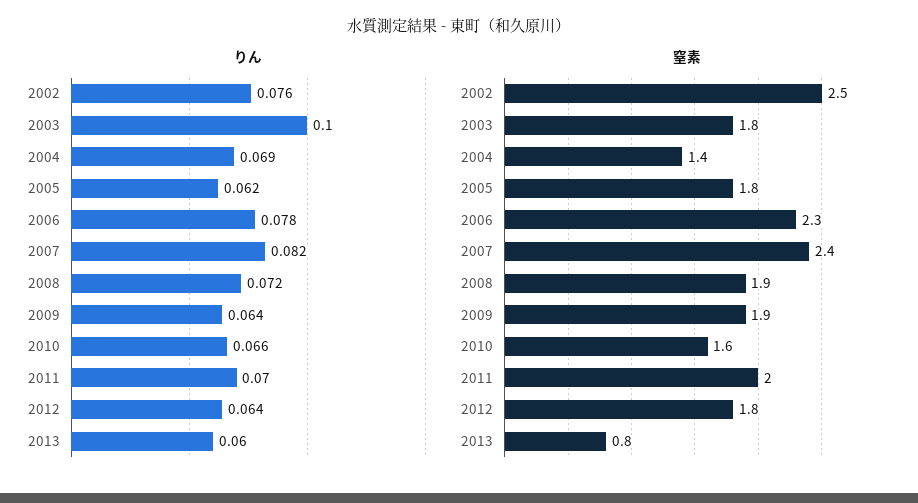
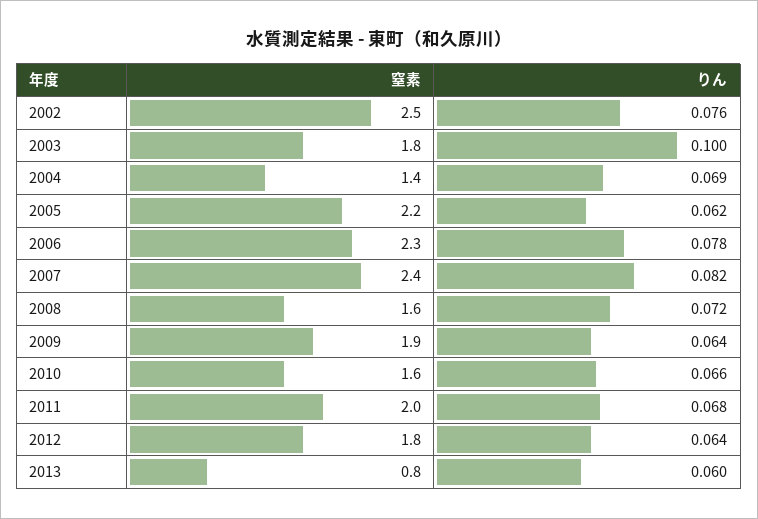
  {
    "りん": {
      "2002": 0.076,
      "2003": 0.1,
      "2004": 0.069,
      "2005": 0.062,
      "2006": 0.078,
      "2007": 0.082,
      "2008": 0.072,
      "2009": 0.064,
      "2010": 0.066,
-     "2011": 0.07,
+     "2011": 0.068,
      "2012": 0.064,
      "2013": 0.06
    },
    "窒素": {
      "2002": 2.5,
      "2003": 1.8,
      "2004": 1.4,
-     "2005": 1.8,
+     "2005": 2.2,
      "2006": 2.3,
      "2007": 2.4,
-     "2008": 1.9,
+     "2008": 1.6,
      "2009": 1.9,
      "2010": 1.6,
      "2011": 2,
      "2012": 1.8,
      "2013": 0.8
    }
  }

